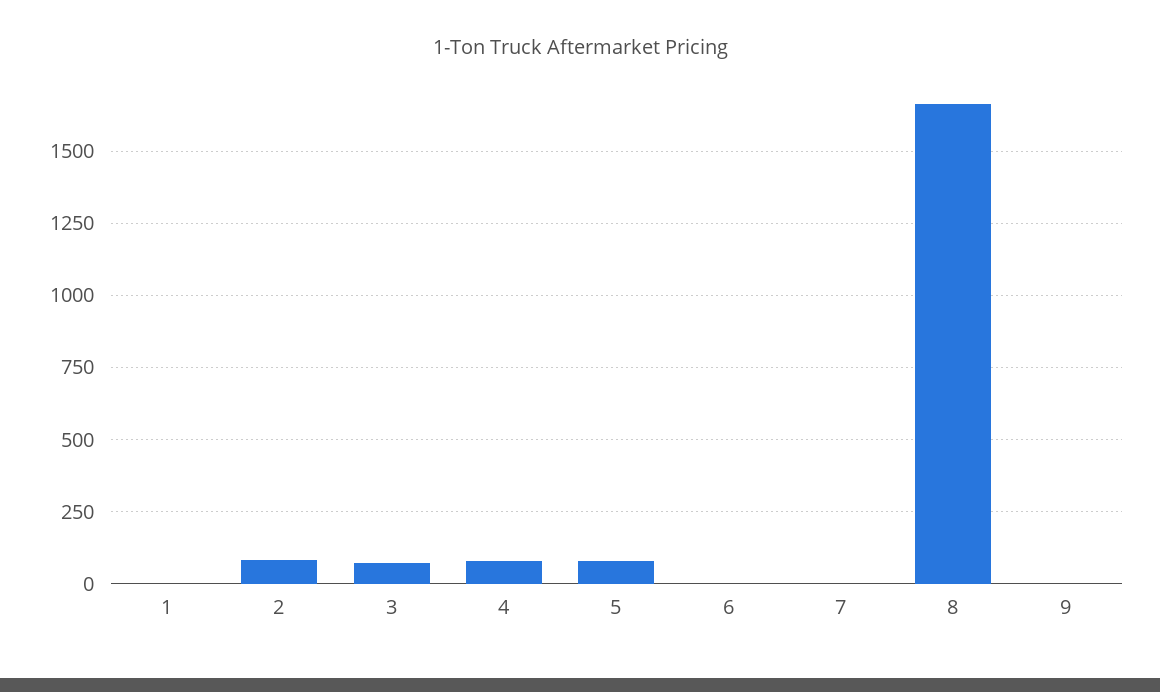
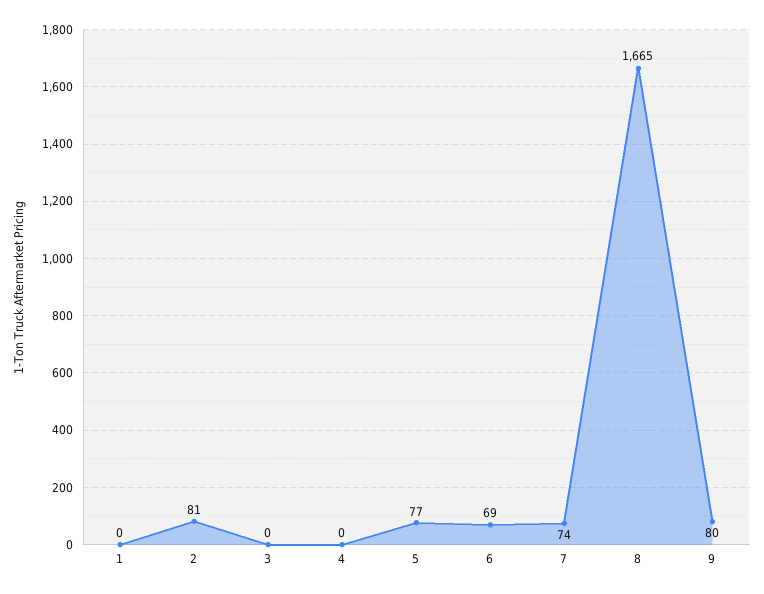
  {
    "1": 0,
    "2": 81,
-   "3": 75,
+   "3": 0,
-   "4": 75,
+   "4": 0,
    "5": 77,
-   "6": 0,
+   "6": 69,
-   "7": 0,
+   "7": 74,
    "8": 1665,
-   "9": 0
+   "9": 80
  }

